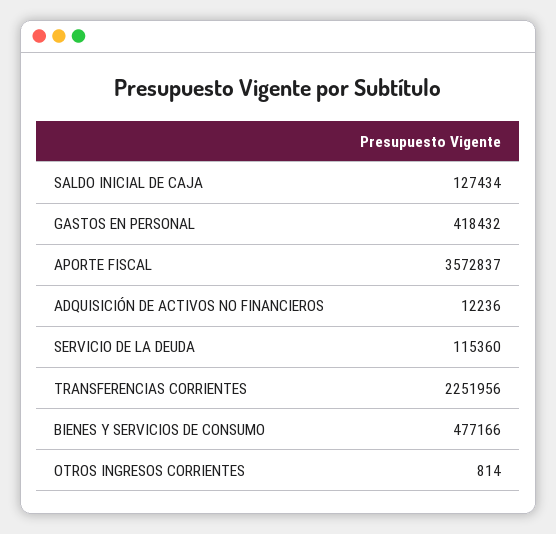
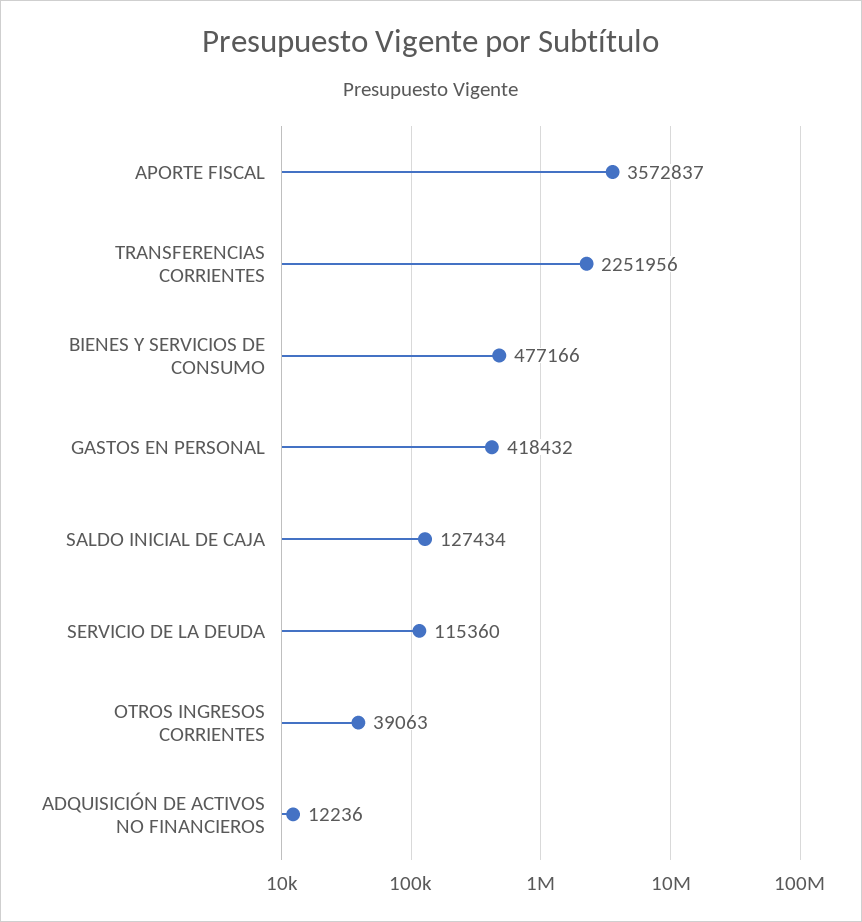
  {
    "SALDO INICIAL DE CAJA": 127434,
    "GASTOS EN PERSONAL": 418432,
    "APORTE FISCAL": 3572837,
    "ADQUISICIÓN DE ACTIVOS NO FINANCIEROS": 12236,
    "SERVICIO DE LA DEUDA": 115360,
    "TRANSFERENCIAS CORRIENTES": 2251956,
    "BIENES Y SERVICIOS DE CONSUMO": 477166,
-   "OTROS INGRESOS CORRIENTES": 814
+   "OTROS INGRESOS CORRIENTES": 39063
  }

